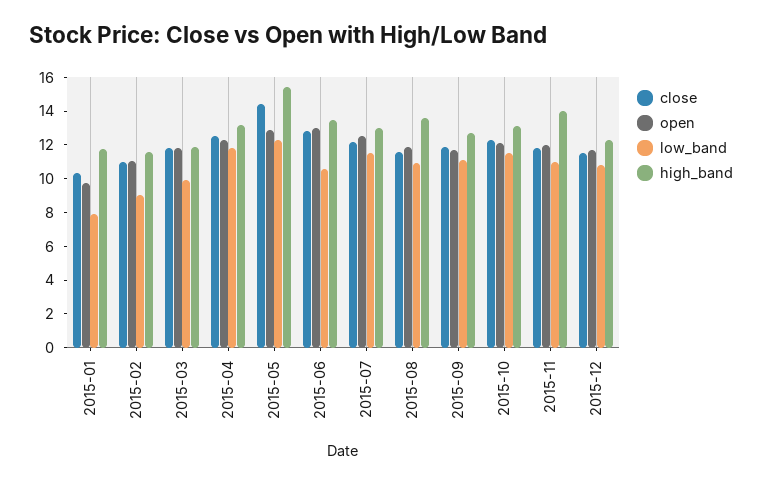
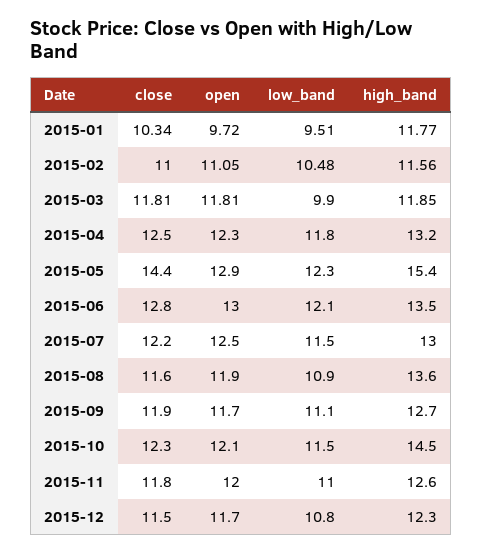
  {
    "close": {
      "2015-01": 10.34,
      "2015-02": 11,
      "2015-03": 11.81,
      "2015-04": 12.5,
      "2015-05": 14.4,
      "2015-06": 12.8,
      "2015-07": 12.2,
      "2015-08": 11.6,
      "2015-09": 11.9,
      "2015-10": 12.3,
      "2015-11": 11.8,
      "2015-12": 11.5
    },
    "open": {
      "2015-01": 9.72,
      "2015-02": 11.05,
      "2015-03": 11.81,
      "2015-04": 12.3,
      "2015-05": 12.9,
      "2015-06": 13,
      "2015-07": 12.5,
      "2015-08": 11.9,
      "2015-09": 11.7,
      "2015-10": 12.1,
      "2015-11": 12,
      "2015-12": 11.7
    },
    "low_band": {
-     "2015-01": 8,
+     "2015-01": 9.51,
-     "2015-02": 9,
+     "2015-02": 10.48,
      "2015-03": 9.9,
      "2015-04": 11.8,
      "2015-05": 12.3,
-     "2015-06": 10.5,
+     "2015-06": 12.1,
      "2015-07": 11.5,
      "2015-08": 10.9,
      "2015-09": 11.1,
      "2015-10": 11.5,
      "2015-11": 11,
      "2015-12": 10.8
    },
    "high_band": {
      "2015-01": 11.77,
      "2015-02": 11.56,
      "2015-03": 11.85,
      "2015-04": 13.2,
      "2015-05": 15.4,
      "2015-06": 13.5,
      "2015-07": 13,
      "2015-08": 13.6,
      "2015-09": 12.7,
-     "2015-10": 13,
+     "2015-10": 14.5,
-     "2015-11": 14,
+     "2015-11": 12.6,
      "2015-12": 12.3
    }
  }

